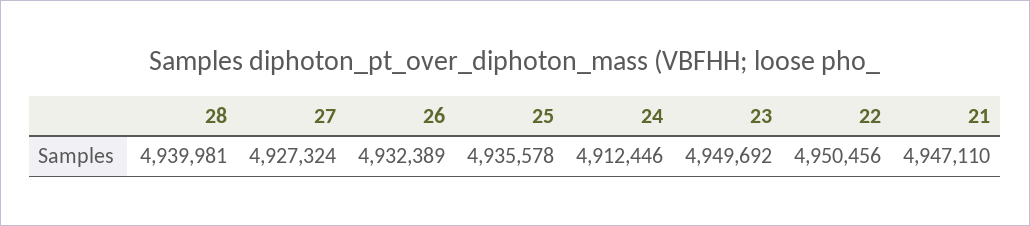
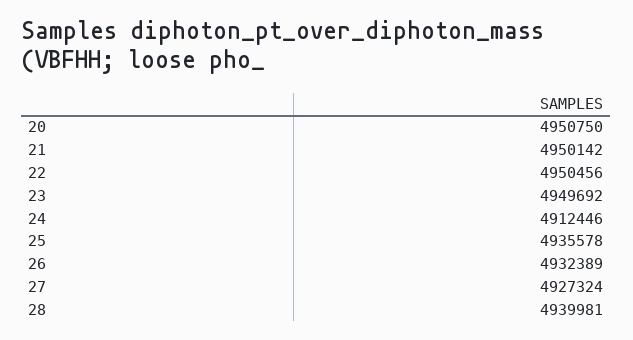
  {
    "28": 4939981,
    "27": 4927324,
    "26": 4932389,
    "25": 4935578,
    "24": 4912446,
    "23": 4949692,
    "22": 4950456,
-   "21": 4947110
+   "21": 4950142,
+   "20": 4950750
  }

